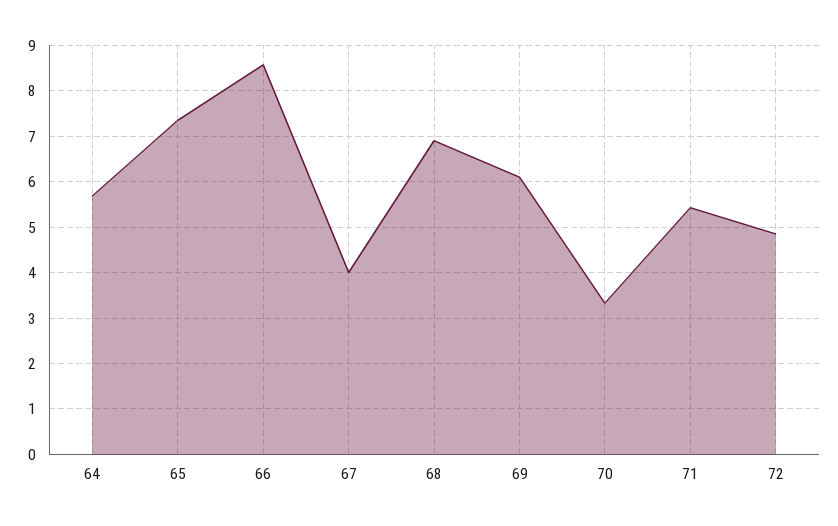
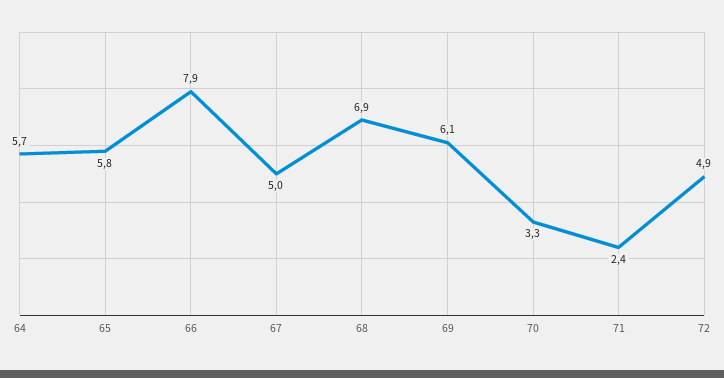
  {
    "64": 5.7,
-   "65": 7.4,
+   "65": 5.8,
-   "66": 8.6,
+   "66": 7.9,
-   "67": 4,
+   "67": 5,
    "68": 6.9,
    "69": 6.1,
    "70": 3.3,
-   "71": 5.4,
+   "71": 2.4,
    "72": 4.9
  }

